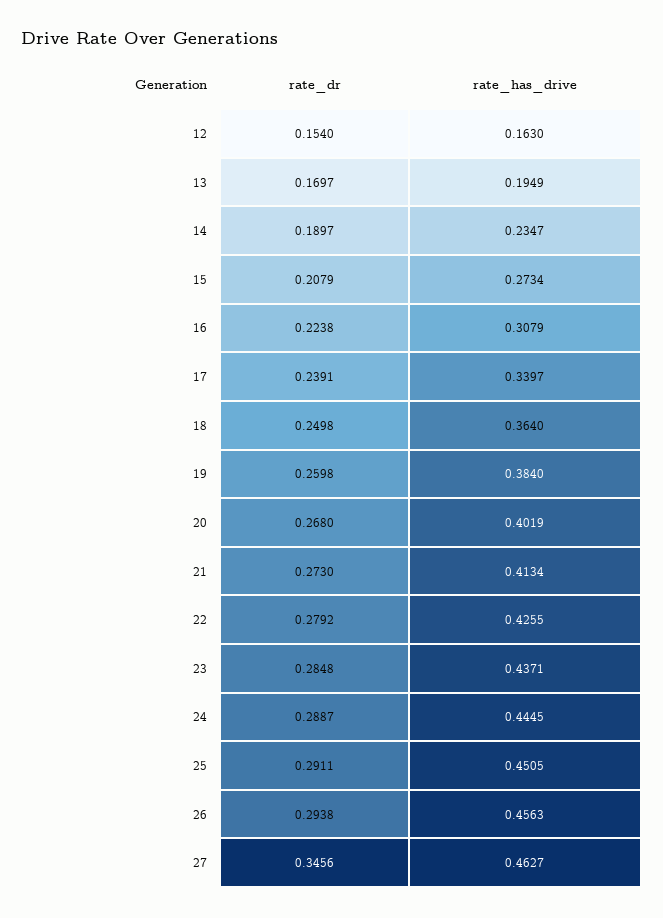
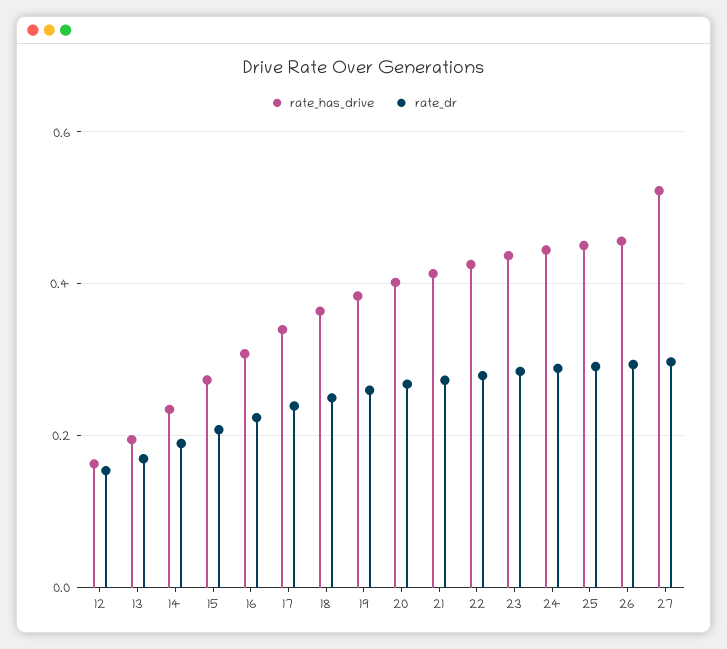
  {
    "rate_dr": {
      "12": 0.154,
      "13": 0.1697,
      "14": 0.1897,
      "15": 0.2079,
      "16": 0.2238,
      "17": 0.2391,
      "18": 0.2498,
      "19": 0.2598,
      "20": 0.268,
      "21": 0.273,
      "22": 0.2792,
      "23": 0.2848,
      "24": 0.2887,
      "25": 0.2911,
      "26": 0.2938,
-     "27": 0.3456
+     "27": 0.3
    },
    "rate_has_drive": {
      "12": 0.163,
      "13": 0.1949,
      "14": 0.2347,
      "15": 0.2734,
      "16": 0.3079,
      "17": 0.3397,
      "18": 0.364,
      "19": 0.384,
      "20": 0.4019,
      "21": 0.4134,
      "22": 0.4255,
      "23": 0.4371,
      "24": 0.4445,
      "25": 0.4505,
      "26": 0.4563,
-     "27": 0.4627
+     "27": 0.52
    }
  }

